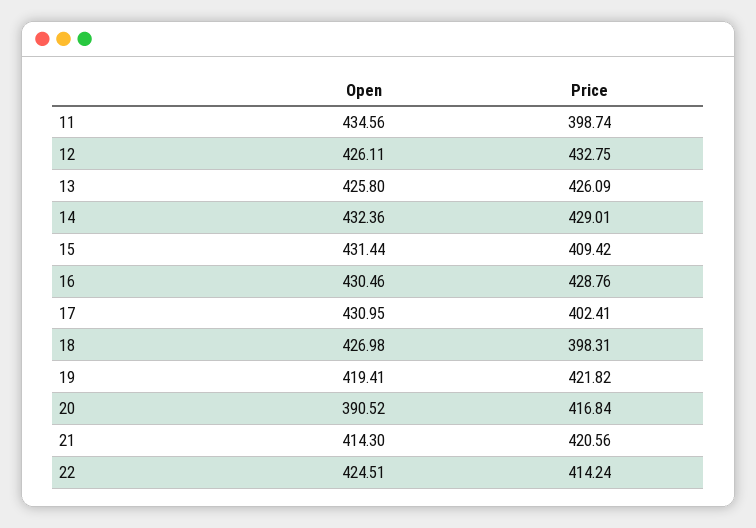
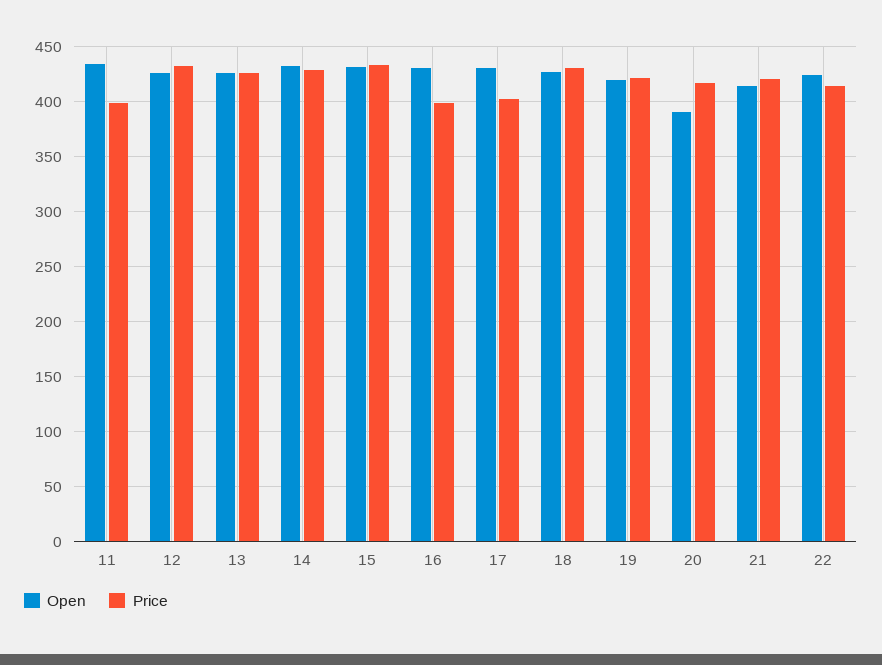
  {
    "Open": {
      "11": 434.56,
      "12": 426.11,
      "13": 425.8,
      "14": 432.36,
      "15": 431.44,
      "16": 430.46,
      "17": 430.95,
      "18": 426.98,
      "19": 419.41,
      "20": 390.52,
      "21": 414.3,
      "22": 424.51
    },
    "Price": {
      "11": 398.74,
      "12": 432.75,
      "13": 426.09,
      "14": 429.01,
-     "15": 409.42,
+     "15": 430,
-     "16": 428.76,
+     "16": 400,
      "17": 402.41,
-     "18": 398.31,
+     "18": 430,
      "19": 421.82,
      "20": 416.84,
      "21": 420.56,
      "22": 414.24
    }
  }

